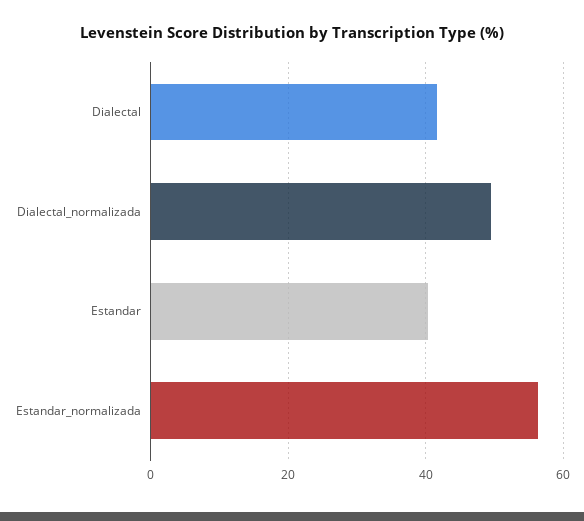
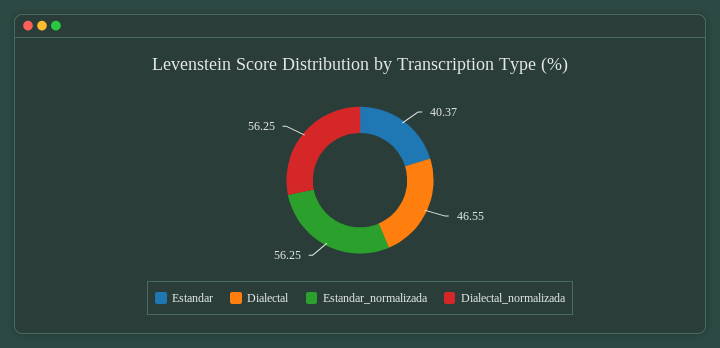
  {
-   "Dialectal": 42,
+   "Dialectal": 46.55,
-   "Dialectal_normalizada": 50,
+   "Dialectal_normalizada": 56.25,
    "Estandar": 40.37,
    "Estandar_normalizada": 56.25
  }

